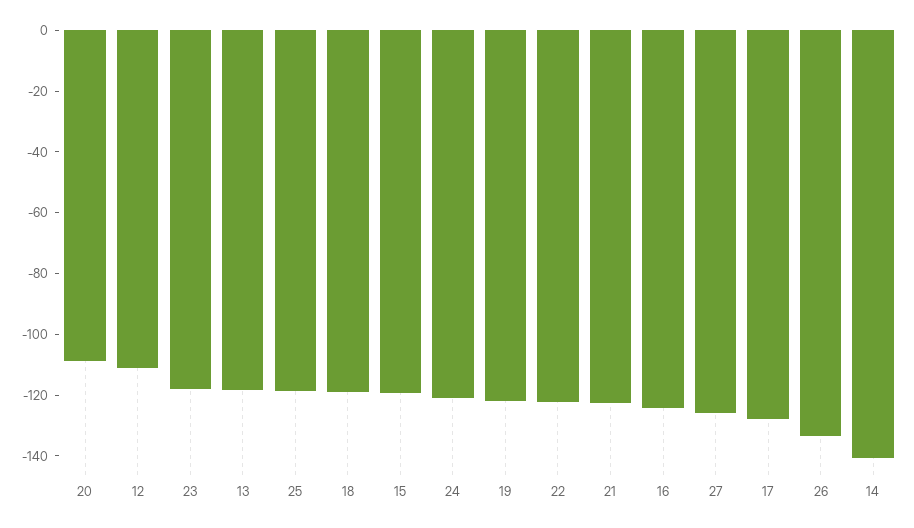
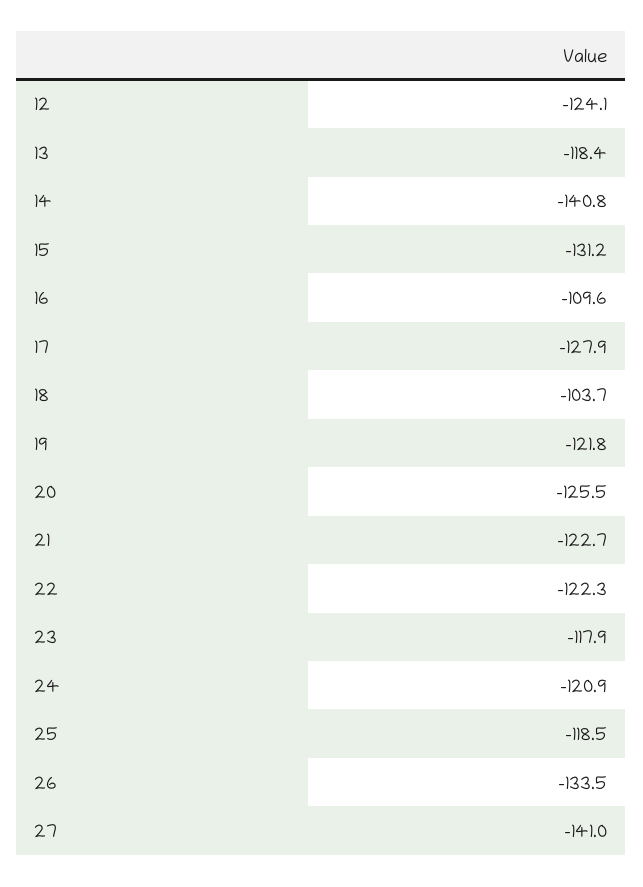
  {
-   "20": -110,
+   "20": -125.5,
-   "12": -110,
+   "12": -124.1,
    "23": -117.9,
    "13": -118.4,
    "25": -118.5,
-   "18": -120,
+   "18": -103.7,
-   "15": -120,
+   "15": -131.2,
    "24": -120.9,
    "19": -121.8,
    "22": -122.3,
    "21": -122.7,
-   "16": -125,
+   "16": -109.6,
-   "27": -125,
+   "27": -141,
    "17": -127.9,
    "26": -133.5,
    "14": -140.8
  }

